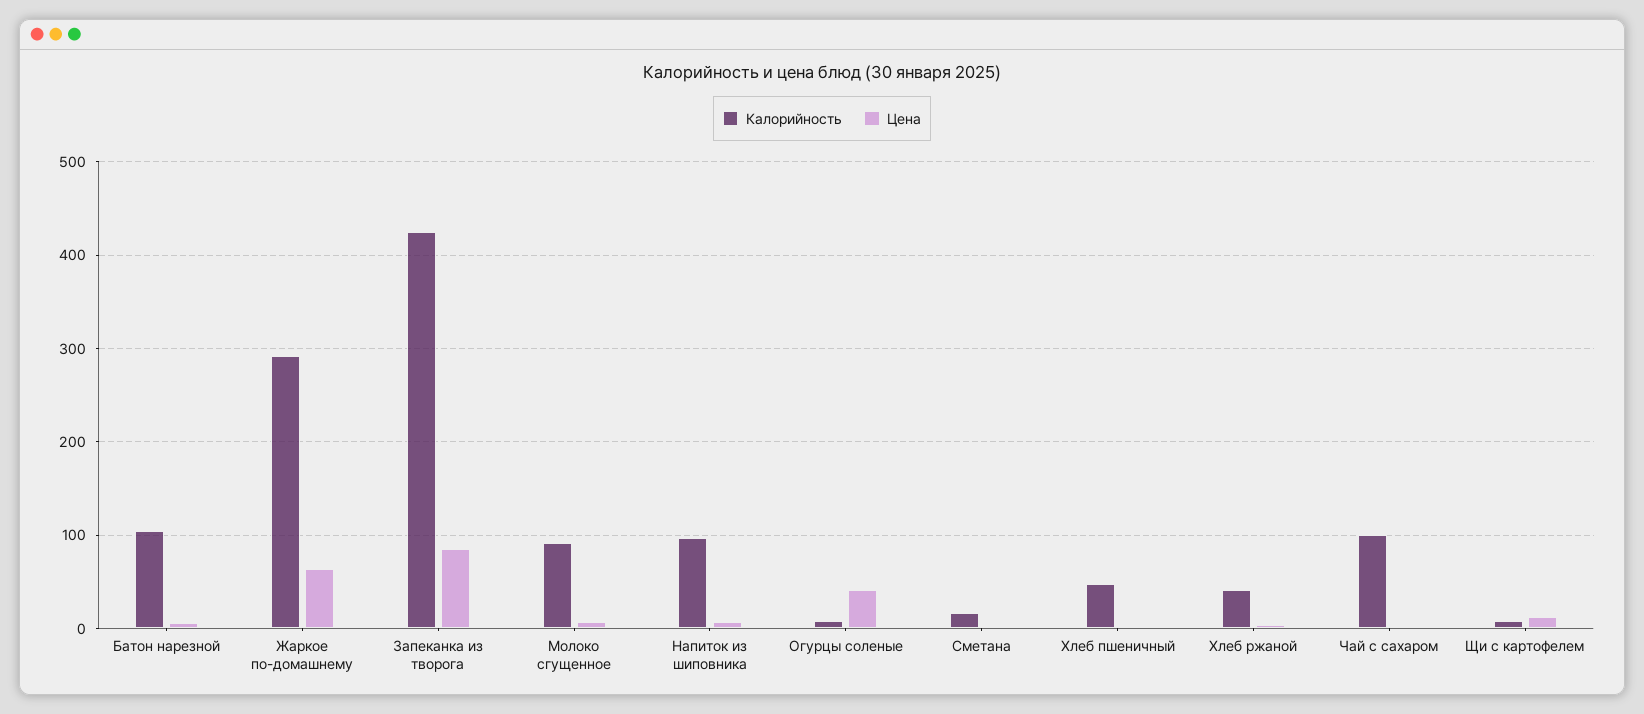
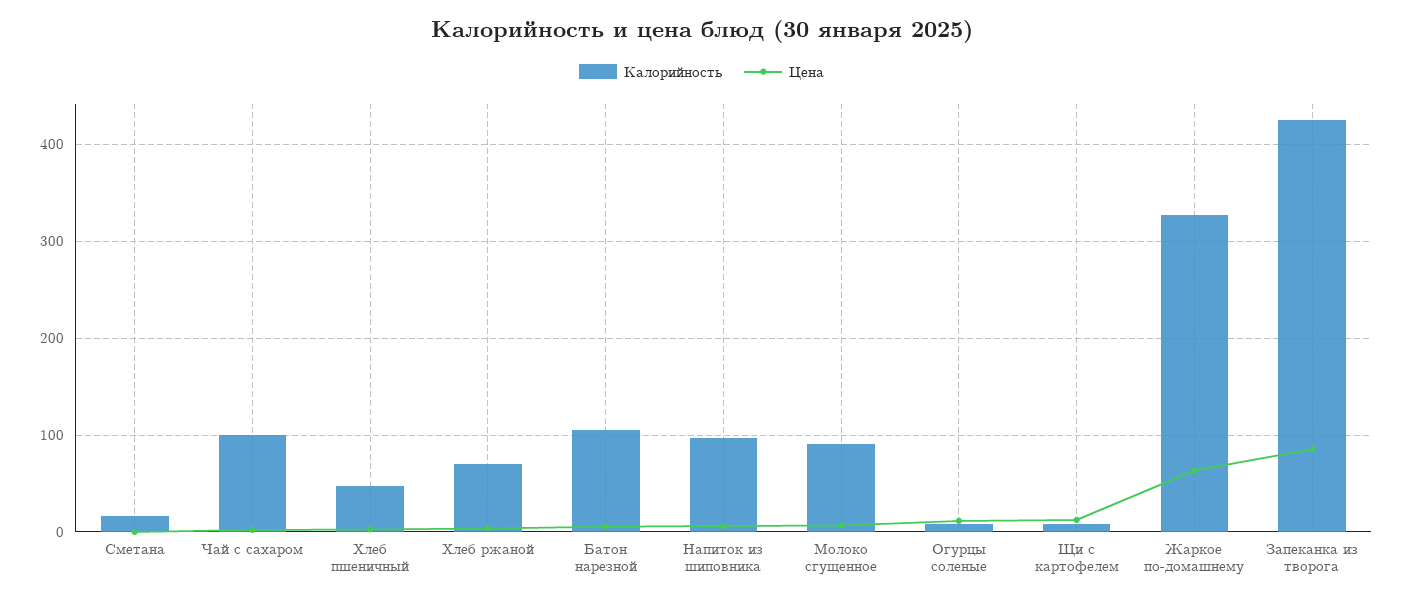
  {
    "Калорийность": {
      "Батон нарезной": 100,
-     "Жаркое по-домашнему": 290,
+     "Жаркое по-домашнему": 330,
      "Запеканка из творога": 420,
      "Молоко сгущенное": 90,
      "Напиток из шиповника": 100,
      "Огурцы соленые": 10,
      "Сметана": 20,
      "Хлеб пшеничный": 50,
-     "Хлеб ржаной": 40,
+     "Хлеб ржаной": 70,
      "Чай с сахаром": 100,
      "Щи с картофелем": 10
    },
    "Цена": {
      "Батон нарезной": 10,
      "Жаркое по-домашнему": 60,
      "Запеканка из творога": 90,
      "Молоко сгущенное": 10,
      "Напиток из шиповника": 10,
-     "Огурцы соленые": 40,
+     "Огурцы соленые": 10,
      "Сметана": 0,
      "Хлеб пшеничный": 0,
      "Хлеб ржаной": 0,
      "Чай с сахаром": 0,
      "Щи с картофелем": 10
    }
  }

